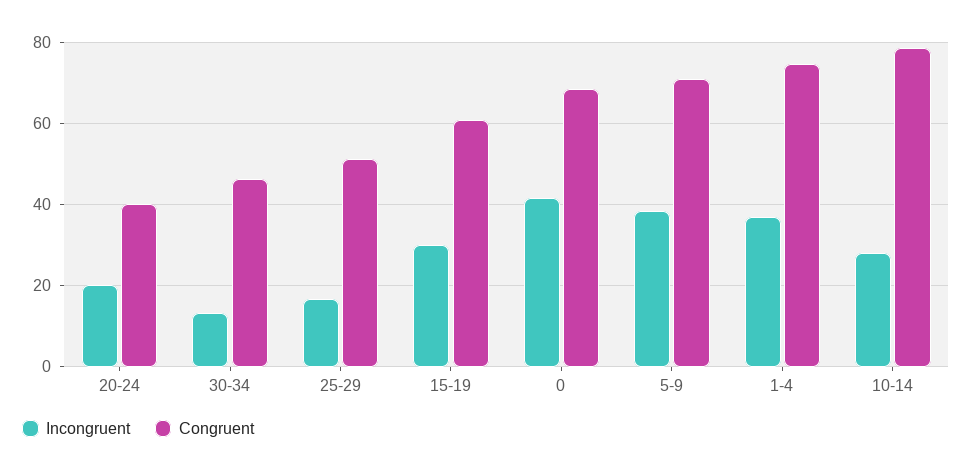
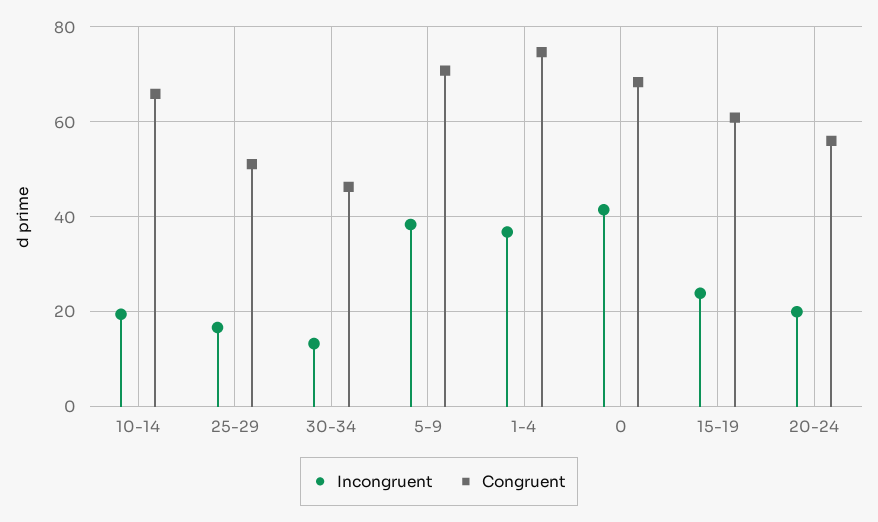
  {
    "Incongruent": {
      "20-24": 20,
      "30-34": 14,
      "25-29": 16,
-     "15-19": 30,
+     "15-19": 24,
      "0": 42,
      "5-9": 38,
      "1-4": 36,
-     "10-14": 28
+     "10-14": 20
    },
    "Congruent": {
-     "20-24": 40,
+     "20-24": 56,
      "30-34": 46,
      "25-29": 52,
      "15-19": 60,
      "0": 68,
      "5-9": 70,
      "1-4": 74,
-     "10-14": 78
+     "10-14": 66
    }
  }

